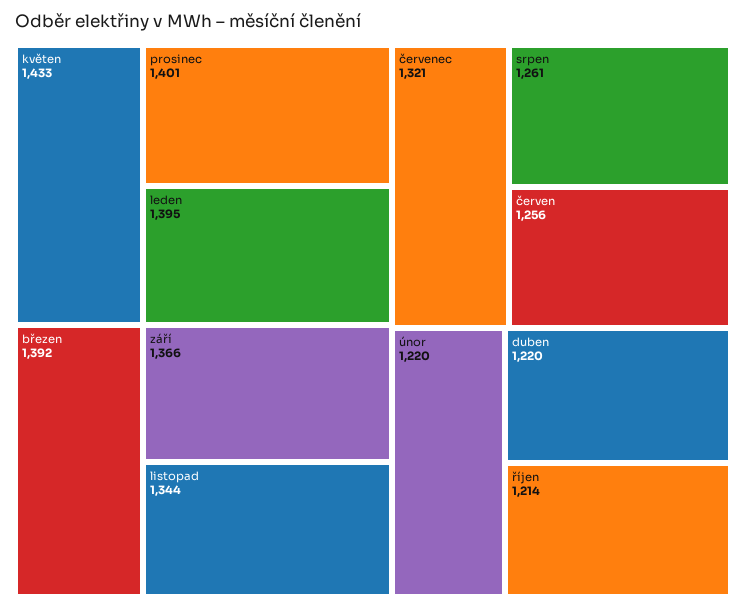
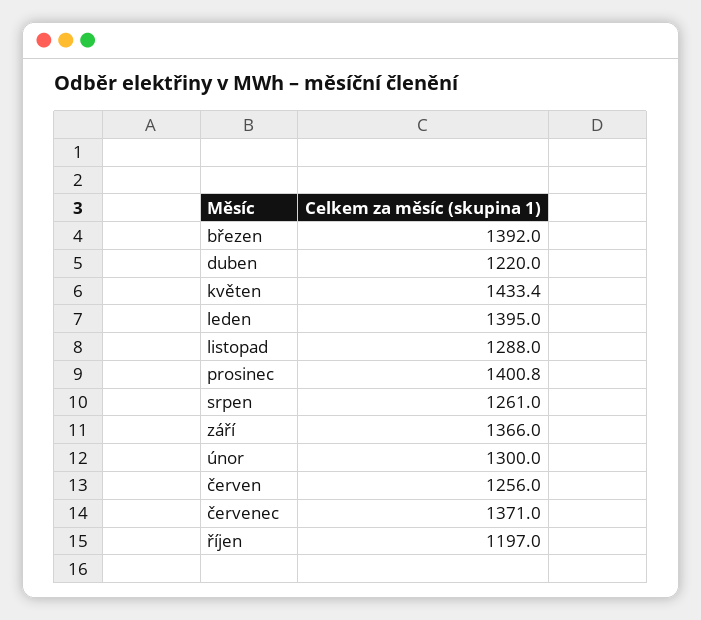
  {
    "květen": 1433.4,
    "prosinec": 1400.8,
    "leden": 1395,
    "březen": 1392,
    "září": 1366,
-   "listopad": 1344,
+   "listopad": 1288,
-   "červenec": 1321,
+   "červenec": 1371,
    "srpen": 1261,
    "červen": 1256,
-   "únor": 1220,
+   "únor": 1300,
    "duben": 1220,
-   "říjen": 1214
+   "říjen": 1197
  }

